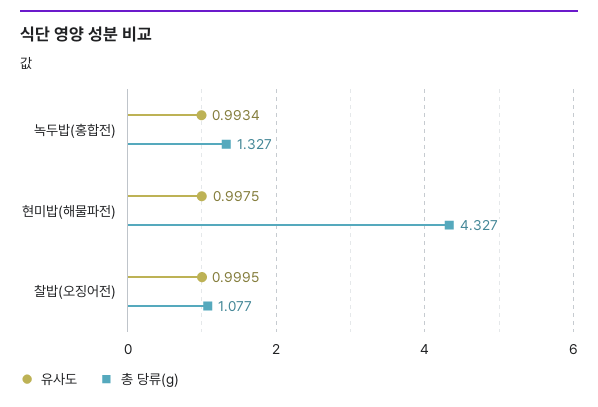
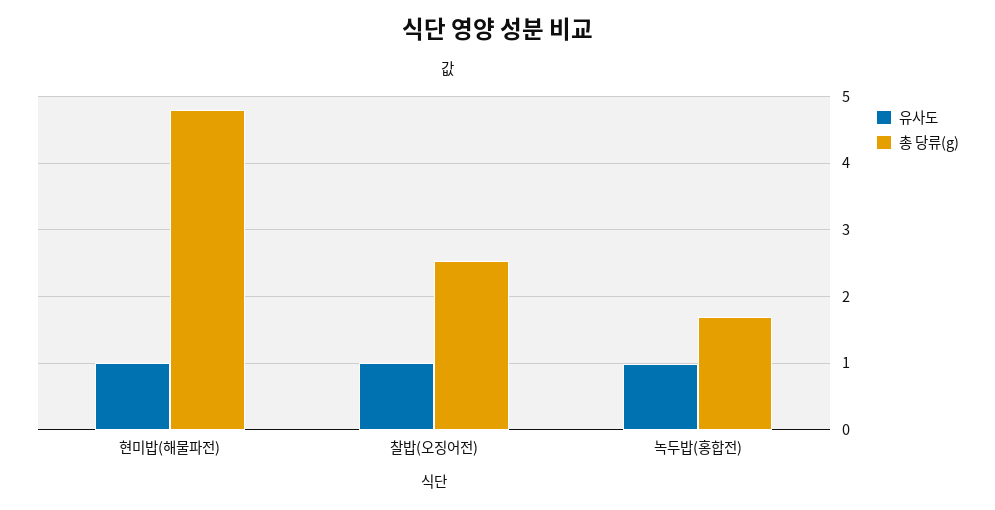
  {
    "유사도": {
      "녹두밥(홍합전)": 0.9934,
      "현미밥(해물파전)": 0.9975,
      "찰밥(오징어전)": 0.9995
    },
    "총 당류(g)": {
-     "녹두밥(홍합전)": 1.327,
+     "녹두밥(홍합전)": 1.7,
-     "현미밥(해물파전)": 4.327,
+     "현미밥(해물파전)": 4.8,
-     "찰밥(오징어전)": 1.077
+     "찰밥(오징어전)": 2.5
    }
  }

